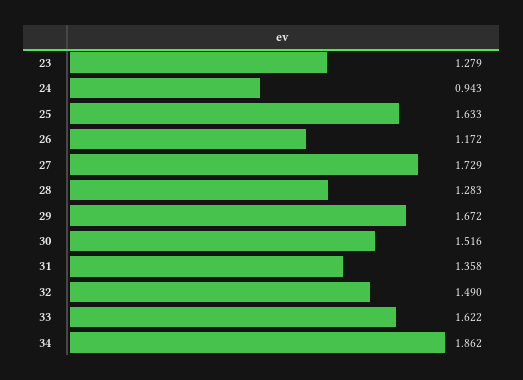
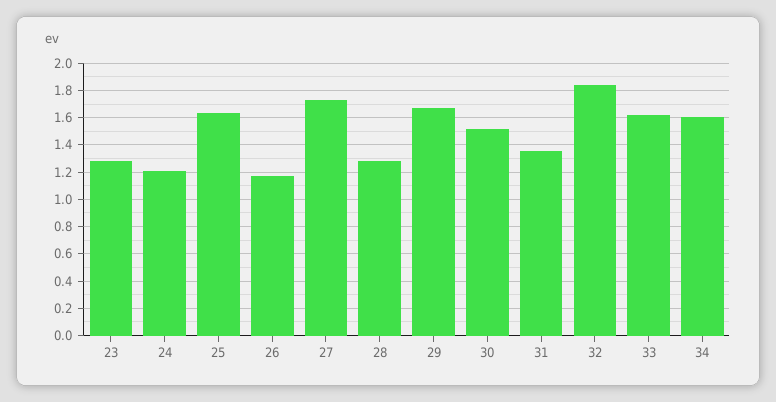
  {
    "23": 1.279,
-   "24": 0.943,
+   "24": 1.2,
    "25": 1.633,
    "26": 1.172,
    "27": 1.729,
    "28": 1.283,
    "29": 1.672,
    "30": 1.516,
    "31": 1.358,
-   "32": 1.49,
+   "32": 1.85,
    "33": 1.622,
-   "34": 1.862
+   "34": 1.6
  }

